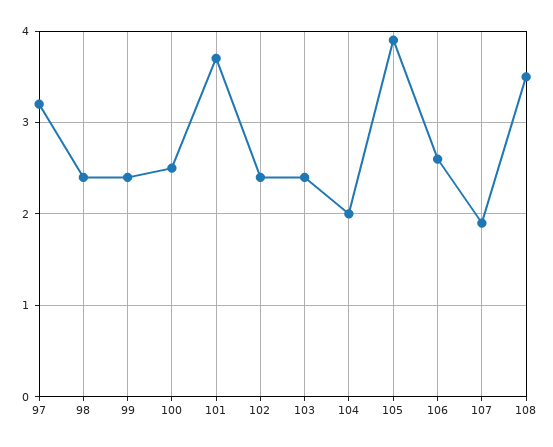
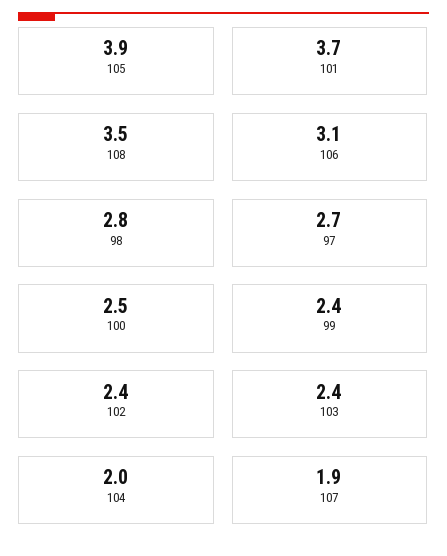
  {
-   "97": 3.2,
+   "97": 2.7,
-   "98": 2.4,
+   "98": 2.8,
    "99": 2.4,
    "100": 2.5,
    "101": 3.7,
    "102": 2.4,
    "103": 2.4,
    "104": 2,
    "105": 3.9,
-   "106": 2.6,
+   "106": 3.1,
    "107": 1.9,
    "108": 3.5
  }

